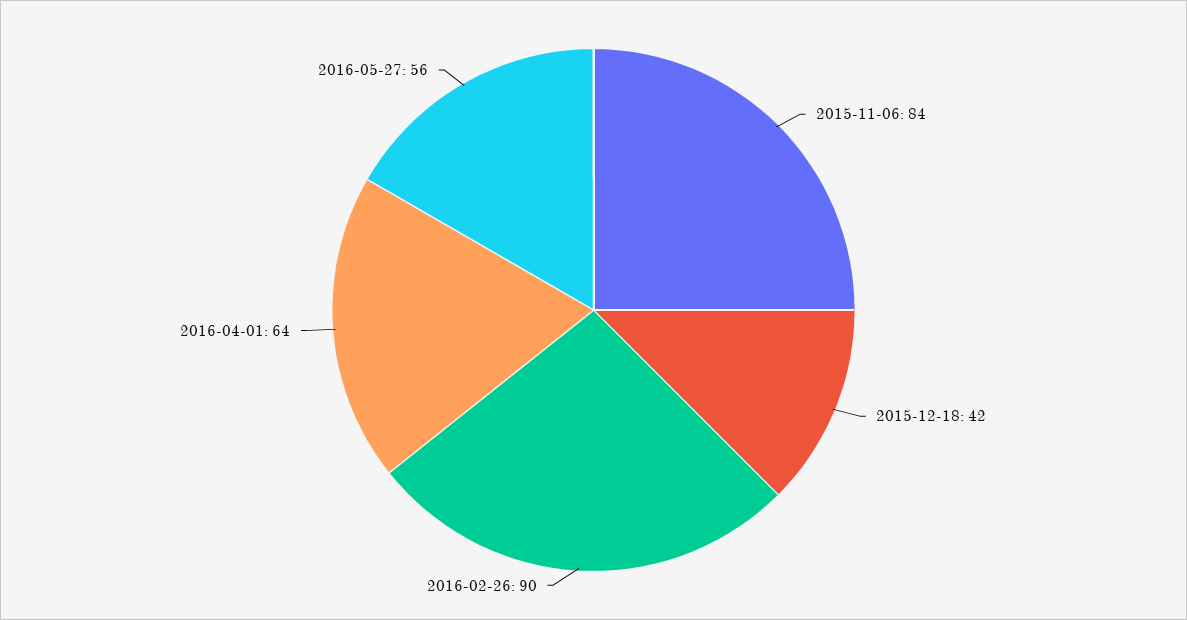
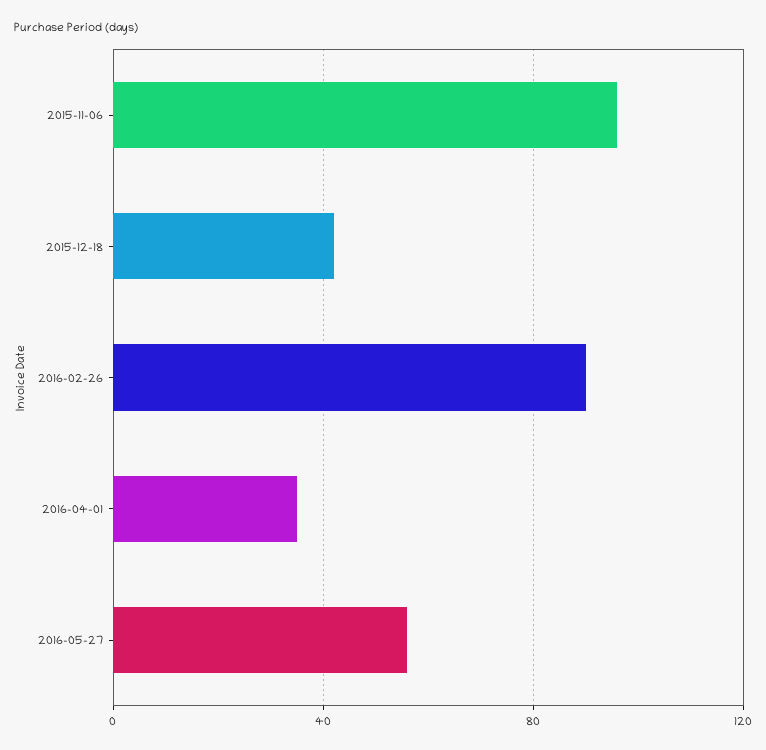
  {
-   "2015-11-06": 84,
+   "2015-11-06": 95,
    "2015-12-18": 42,
    "2016-02-26": 90,
-   "2016-04-01": 64,
+   "2016-04-01": 35,
    "2016-05-27": 56
  }

